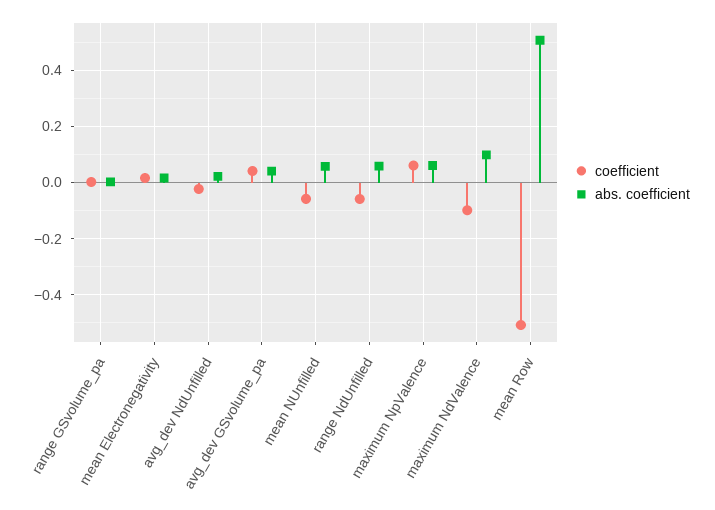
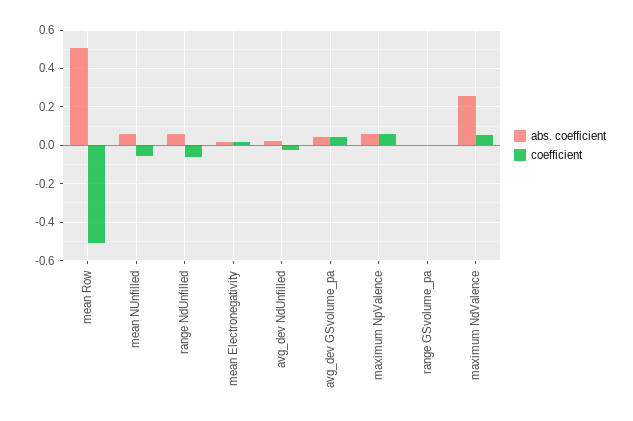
  {
    "coefficient": {
      "range GSvolume_pa": 0,
      "mean Electronegativity": 0.025,
      "avg_dev NdUnfilled": -0.025,
      "avg_dev GSvolume_pa": 0.05,
      "mean NUnfilled": -0.05,
      "range NdUnfilled": -0.05,
      "maximum NpValence": 0.05,
-     "maximum NdValence": -0.1,
+     "maximum NdValence": 0.05,
      "mean Row": -0.5
    },
    "abs. coefficient": {
      "range GSvolume_pa": 0,
      "mean Electronegativity": 0.025,
      "avg_dev NdUnfilled": 0.025,
      "avg_dev GSvolume_pa": 0.05,
      "mean NUnfilled": 0.05,
      "range NdUnfilled": 0.05,
      "maximum NpValence": 0.05,
-     "maximum NdValence": 0.1,
+     "maximum NdValence": 0.25,
      "mean Row": 0.5
    }
  }

